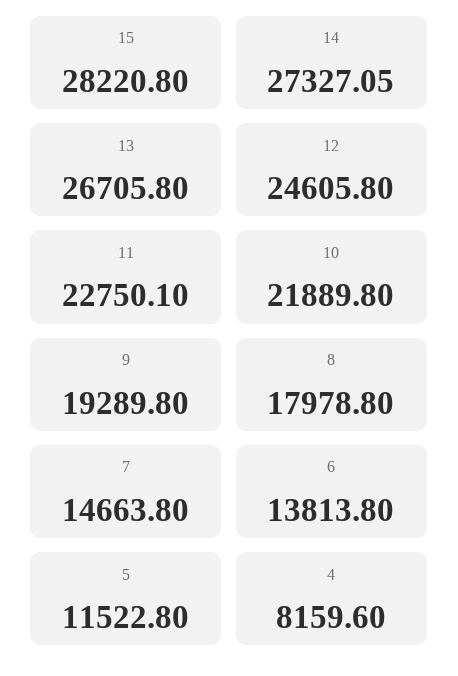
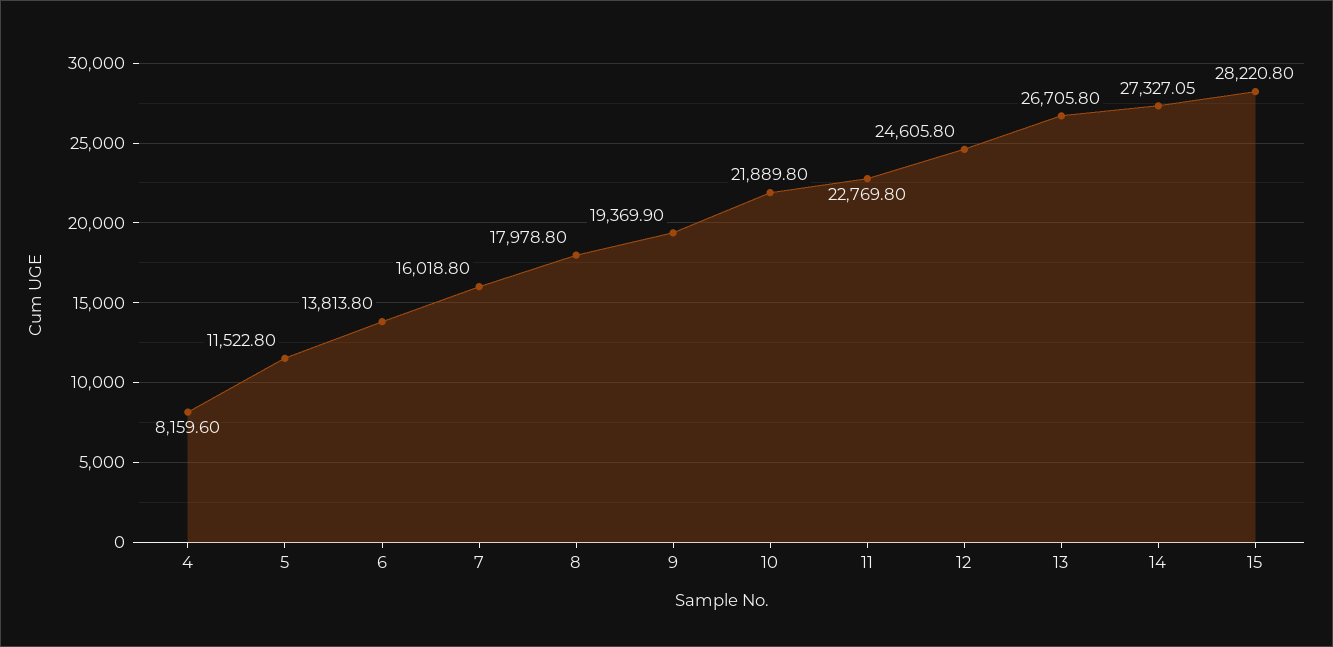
  {
    "15": 28220.8,
    "14": 27327.05,
    "13": 26705.8,
    "12": 24605.8,
-   "11": 22750.1,
+   "11": 22769.8,
    "10": 21889.8,
-   "9": 19289.8,
+   "9": 19369.9,
    "8": 17978.8,
-   "7": 14663.8,
+   "7": 16018.8,
    "6": 13813.8,
    "5": 11522.8,
    "4": 8159.6
  }

